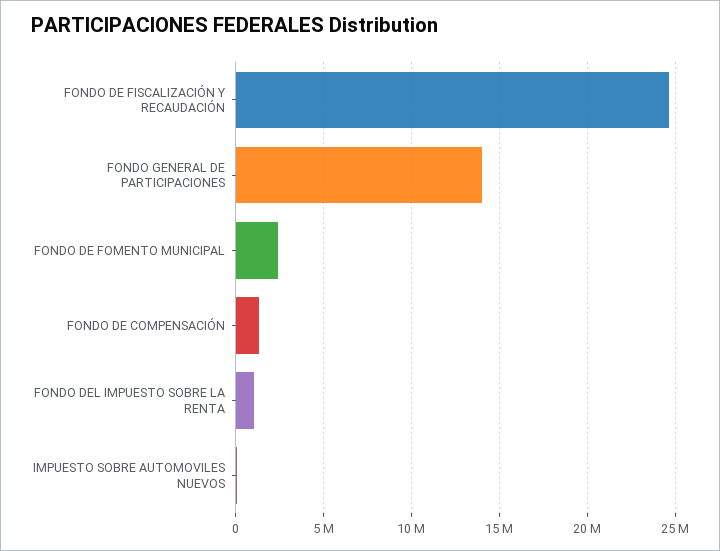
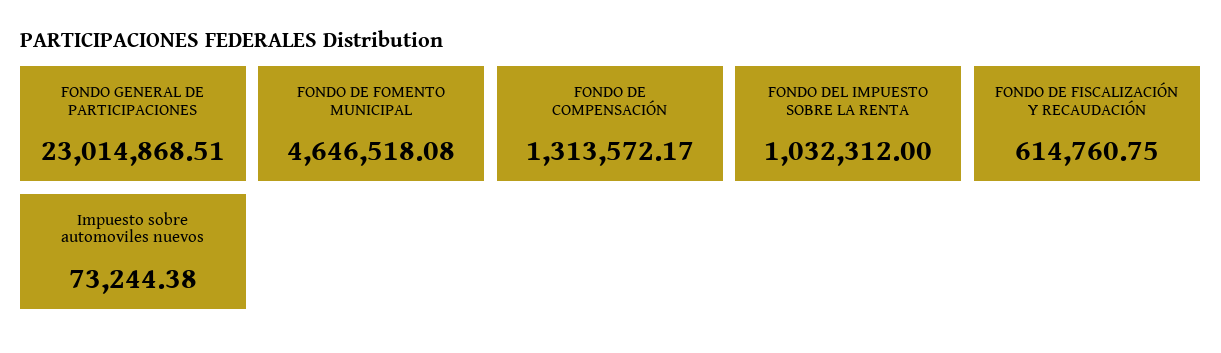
  {
-   "FONDO DE FISCALIZACIÓN Y RECAUDACIÓN": 24500000,
+   "FONDO DE FISCALIZACIÓN Y RECAUDACIÓN": 614760.75,
-   "FONDO GENERAL DE PARTICIPACIONES": 14000000,
+   "FONDO GENERAL DE PARTICIPACIONES": 23014868.51,
-   "FONDO DE FOMENTO MUNICIPAL": 2500000,
+   "FONDO DE FOMENTO MUNICIPAL": 4646518.08,
    "FONDO DE COMPENSACIÓN": 1313572.17,
    "FONDO DEL IMPUESTO SOBRE LA RENTA": 1032312,
    "IMPUESTO SOBRE AUTOMOVILES NUEVOS": 73244.38
  }

